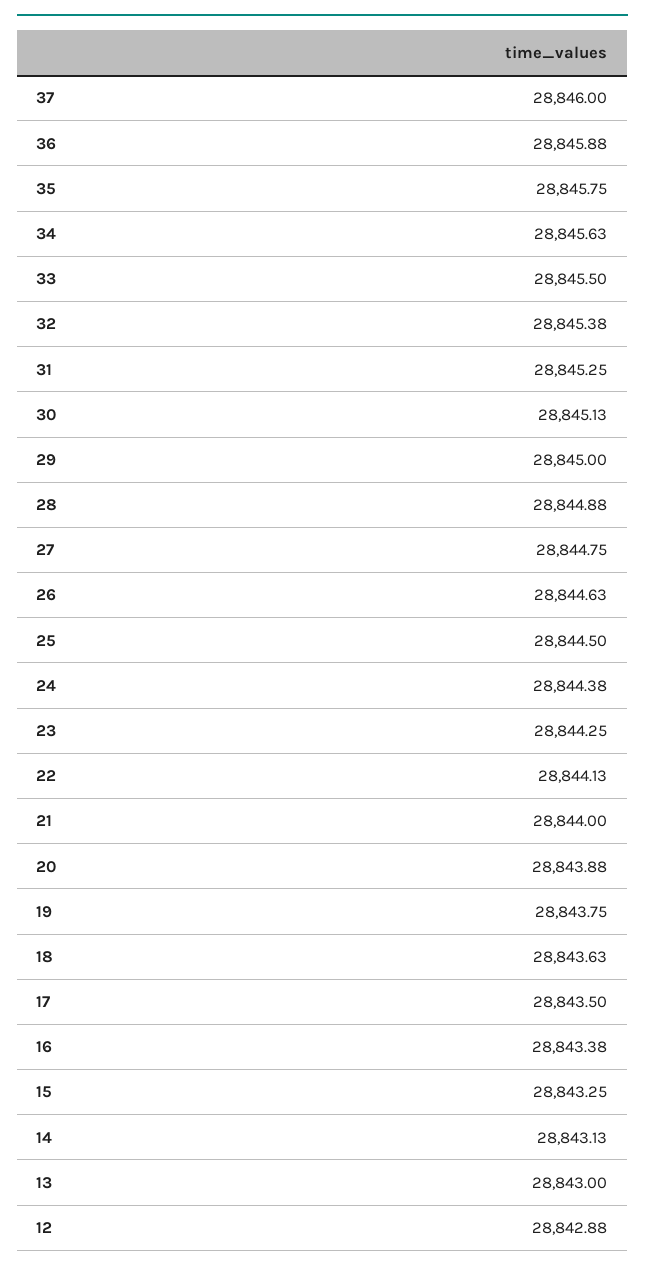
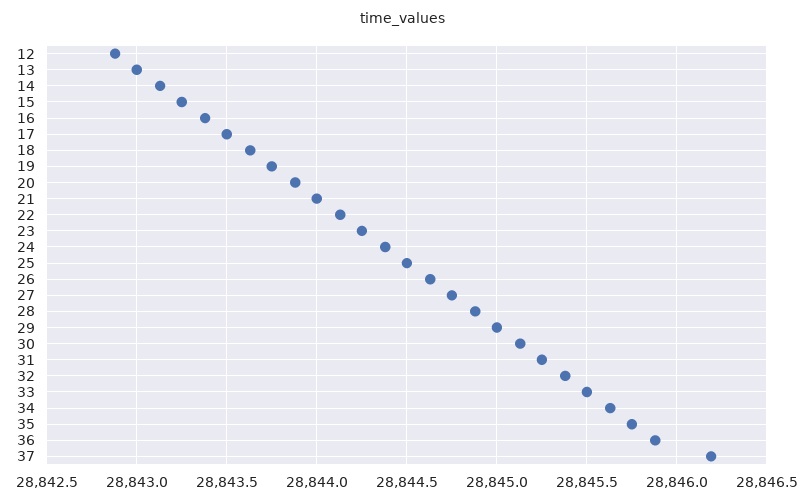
  {
-   "37": 28846,
+   "37": 28846.2,
    "36": 28845.88,
    "35": 28845.75,
    "34": 28845.63,
    "33": 28845.5,
    "32": 28845.38,
    "31": 28845.25,
    "30": 28845.13,
    "29": 28845,
    "28": 28844.88,
    "27": 28844.75,
    "26": 28844.63,
    "25": 28844.5,
    "24": 28844.38,
    "23": 28844.25,
    "22": 28844.13,
    "21": 28844,
    "20": 28843.88,
    "19": 28843.75,
    "18": 28843.63,
    "17": 28843.5,
    "16": 28843.38,
    "15": 28843.25,
    "14": 28843.13,
    "13": 28843,
    "12": 28842.88
  }

